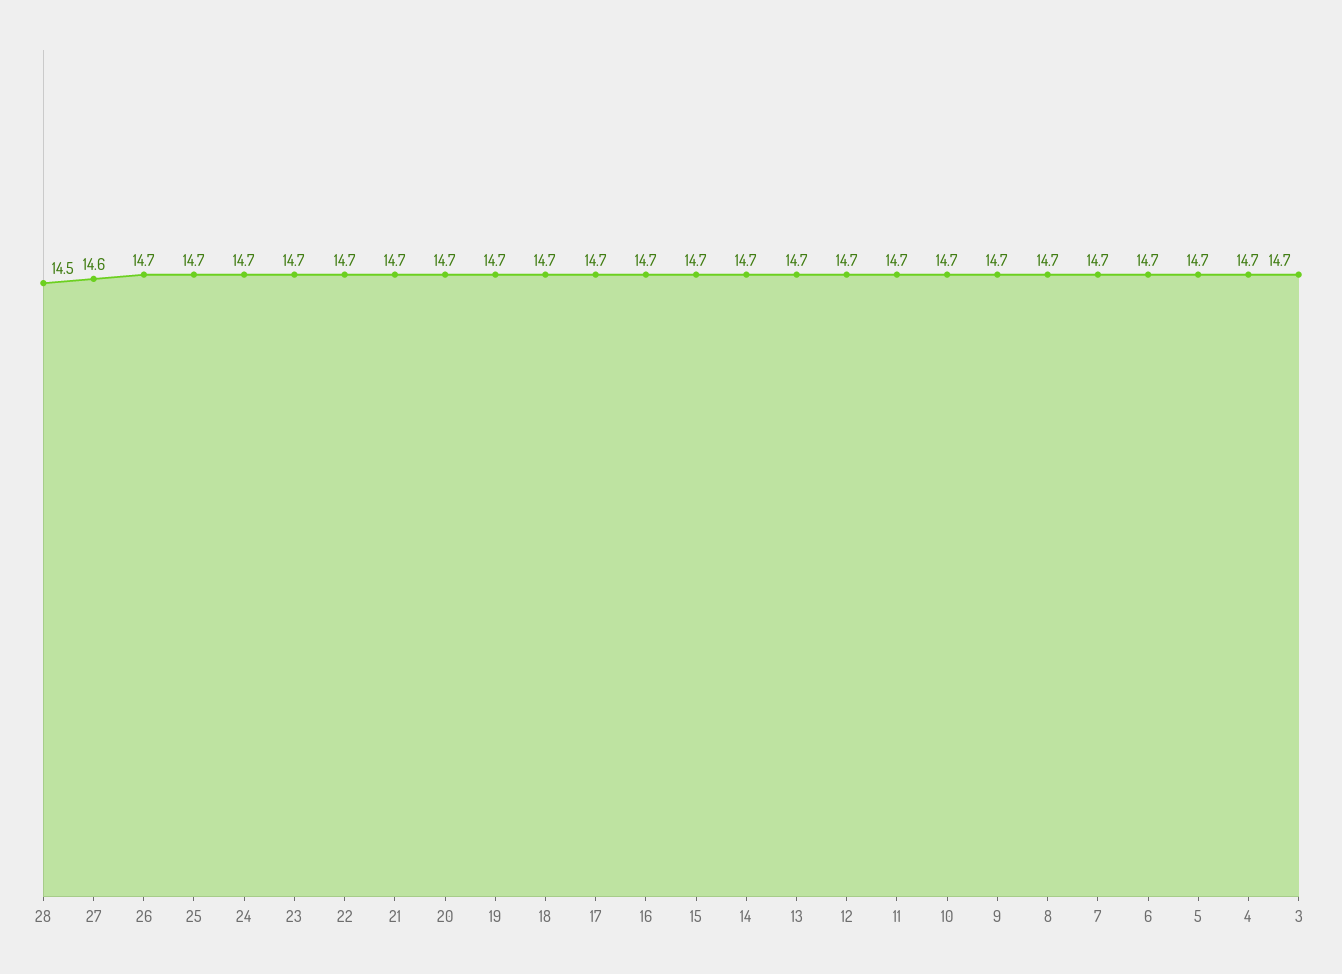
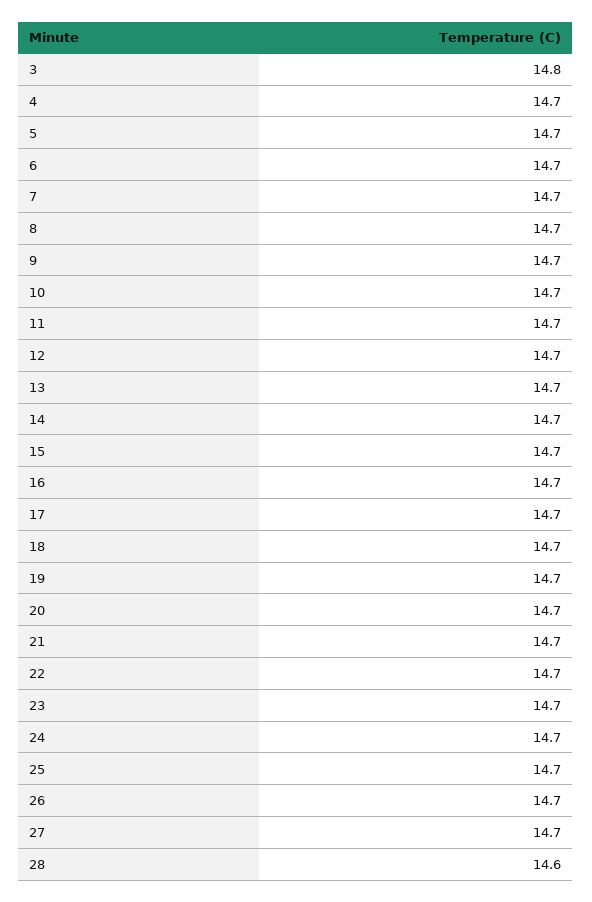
  {
-   "28": 14.5,
+   "28": 14.6,
-   "27": 14.6,
+   "27": 14.7,
    "26": 14.7,
    "25": 14.7,
    "24": 14.7,
    "23": 14.7,
    "22": 14.7,
    "21": 14.7,
    "20": 14.7,
    "19": 14.7,
    "18": 14.7,
    "17": 14.7,
    "16": 14.7,
    "15": 14.7,
    "14": 14.7,
    "13": 14.7,
    "12": 14.7,
    "11": 14.7,
    "10": 14.7,
    "9": 14.7,
    "8": 14.7,
    "7": 14.7,
    "6": 14.7,
    "5": 14.7,
    "4": 14.7,
-   "3": 14.7
+   "3": 14.8
  }

